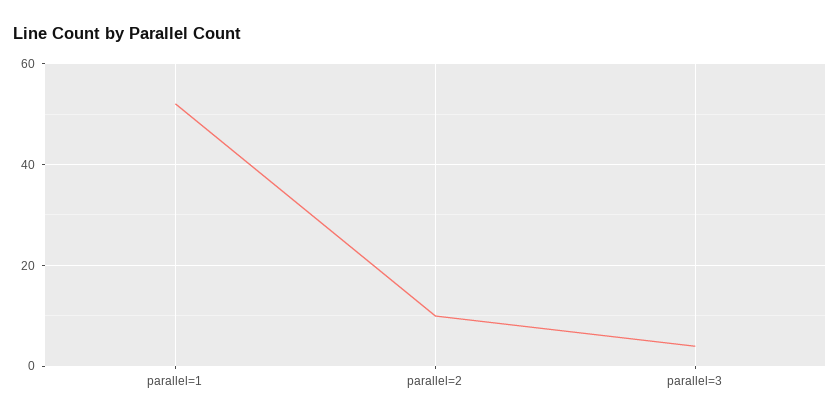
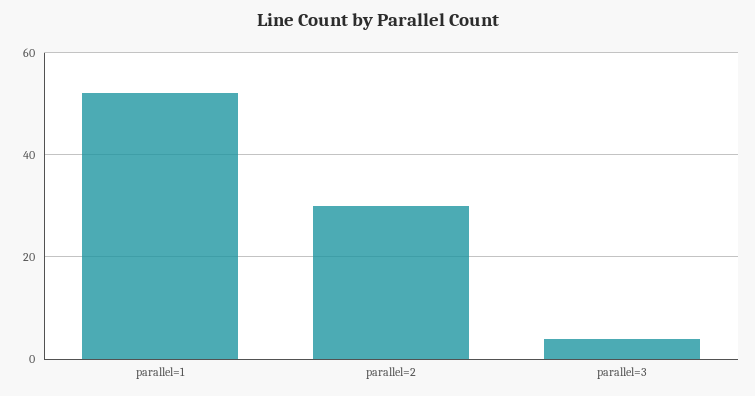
  {
    "parallel=1": 50,
-   "parallel=2": 10,
+   "parallel=2": 30,
    "parallel=3": 5
  }

